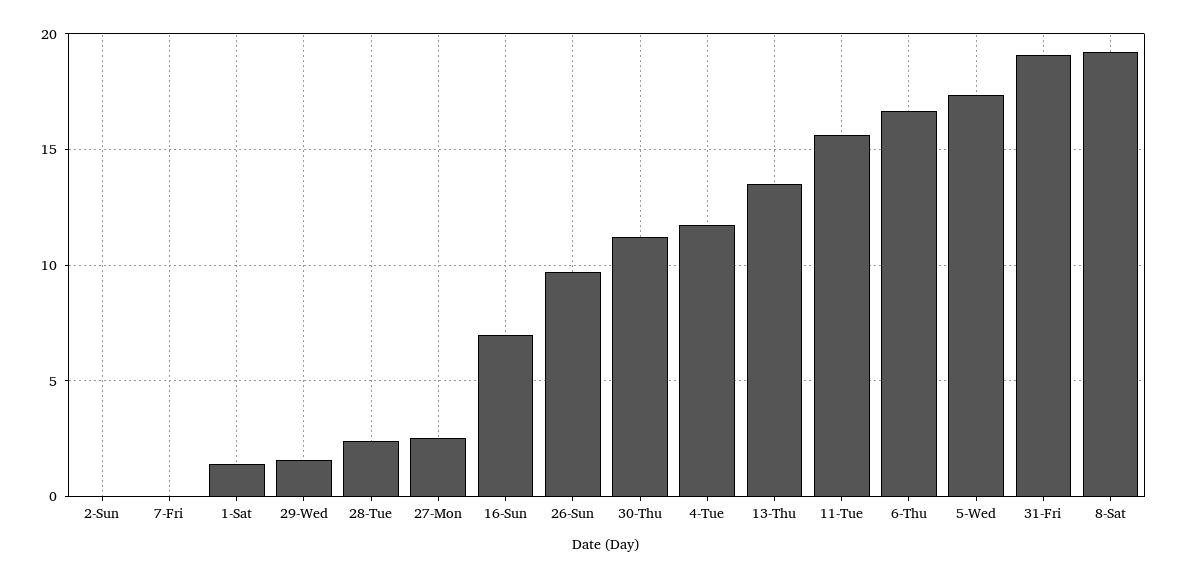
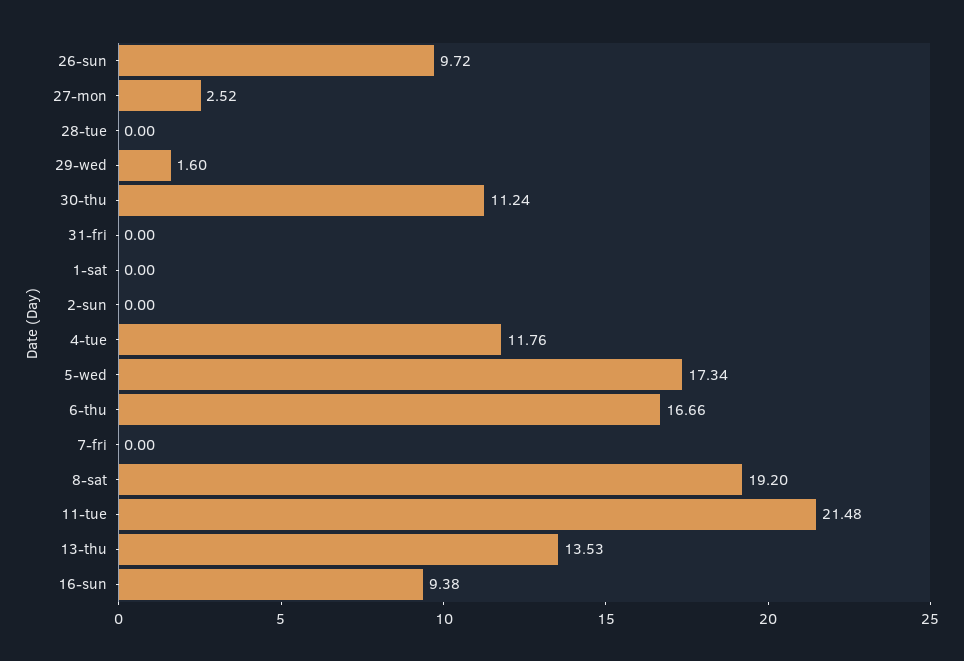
  {
    "2-Sun": 0,
    "7-Fri": 0,
-   "1-Sat": 1.5,
+   "1-Sat": 0,
    "29-Wed": 1.6,
-   "28-Tue": 2.5,
+   "28-Tue": 0,
    "27-Mon": 2.52,
-   "16-Sun": 7,
+   "16-Sun": 9.38,
    "26-Sun": 9.72,
    "30-Thu": 11.24,
    "4-Tue": 11.76,
    "13-Thu": 13.53,
-   "11-Tue": 15.5,
+   "11-Tue": 21.48,
    "6-Thu": 16.66,
    "5-Wed": 17.34,
-   "31-Fri": 19,
+   "31-Fri": 0,
    "8-Sat": 19.2
  }

